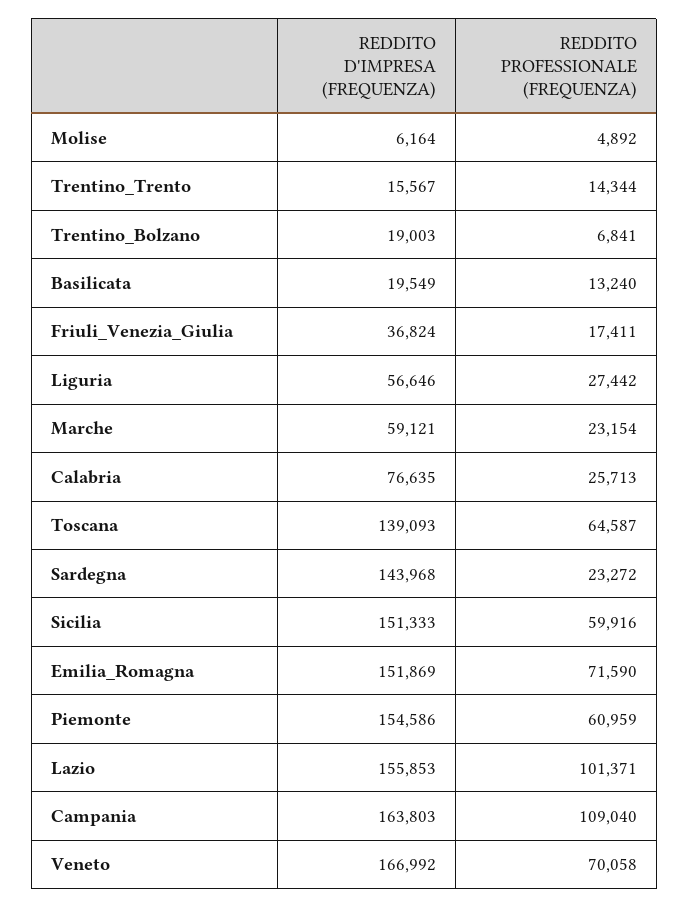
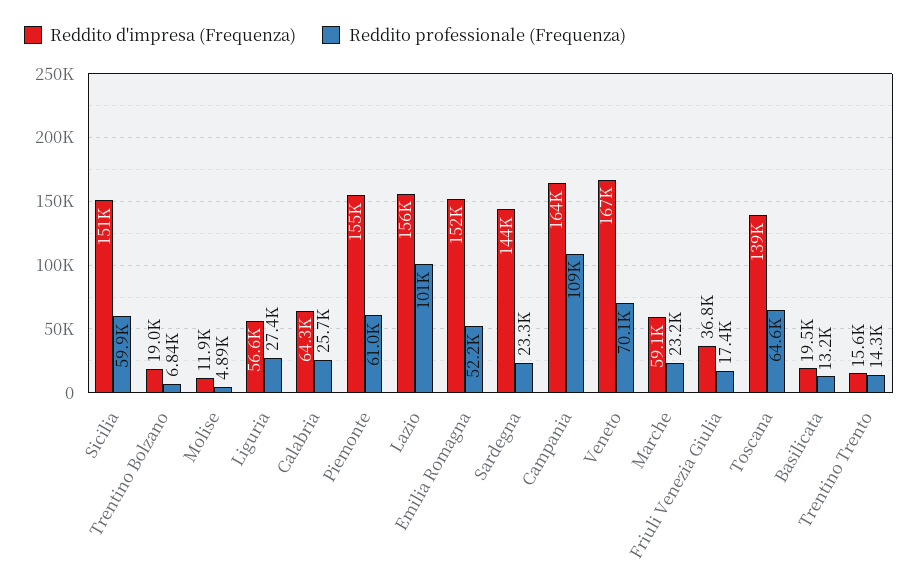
  {
    "REDDITO D'IMPRESA (FREQUENZA)": {
-     "Molise": 6164,
+     "Molise": 11900,
      "Trentino_Trento": 15567,
      "Trentino_Bolzano": 19003,
      "Basilicata": 19549,
      "Friuli_Venezia_Giulia": 36824,
      "Liguria": 56646,
      "Marche": 59121,
-     "Calabria": 76635,
+     "Calabria": 64300,
      "Toscana": 139093,
      "Sardegna": 143968,
      "Sicilia": 151333,
      "Emilia_Romagna": 151869,
      "Piemonte": 154586,
      "Lazio": 155853,
      "Campania": 163803,
      "Veneto": 166992
    },
    "REDDITO PROFESSIONALE (FREQUENZA)": {
      "Molise": 4892,
      "Trentino_Trento": 14344,
      "Trentino_Bolzano": 6841,
      "Basilicata": 13240,
      "Friuli_Venezia_Giulia": 17411,
      "Liguria": 27442,
      "Marche": 23154,
      "Calabria": 25713,
      "Toscana": 64587,
      "Sardegna": 23272,
      "Sicilia": 59916,
-     "Emilia_Romagna": 71590,
+     "Emilia_Romagna": 52200,
      "Piemonte": 60959,
      "Lazio": 101371,
      "Campania": 109040,
      "Veneto": 70058
    }
  }

